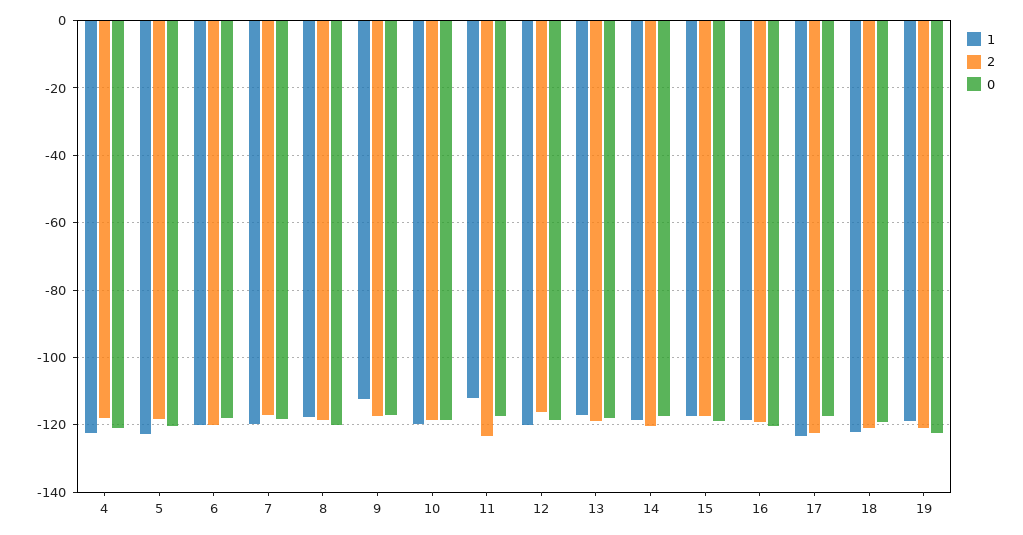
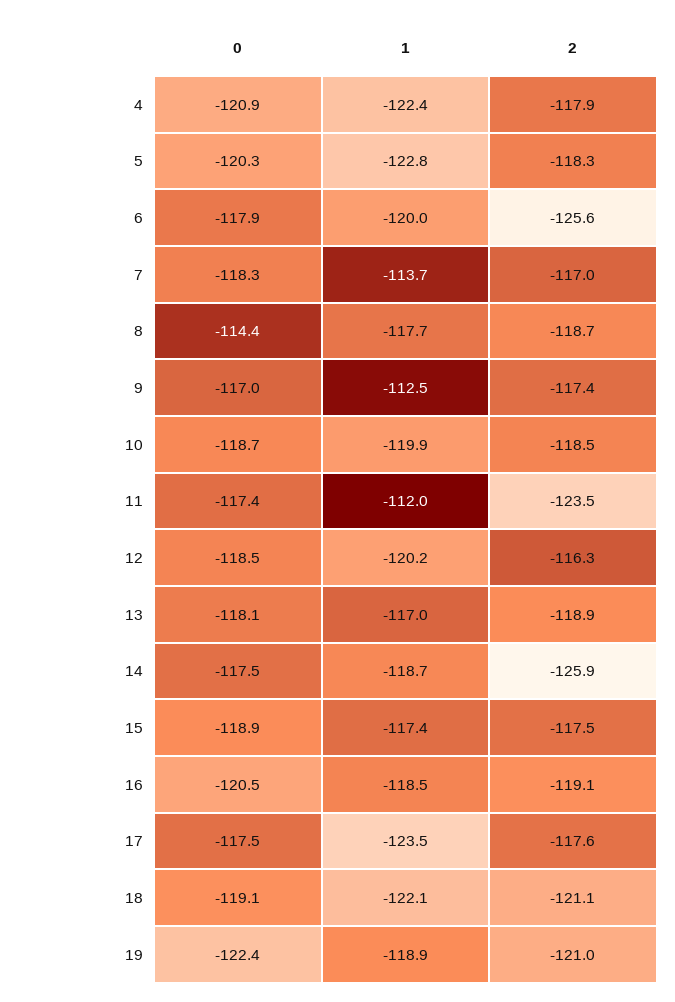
  {
    "1": {
      "4": -122.4,
      "5": -122.8,
      "6": -120,
-     "7": -120,
+     "7": -113.7,
      "8": -117.7,
      "9": -112.5,
      "10": -119.9,
      "11": -112,
      "12": -120.2,
      "13": -117,
      "14": -118.7,
      "15": -117.4,
      "16": -118.5,
      "17": -123.5,
      "18": -122.1,
      "19": -118.9
    },
    "2": {
      "4": -117.9,
      "5": -118.3,
-     "6": -120,
+     "6": -125.6,
      "7": -117,
      "8": -118.7,
      "9": -117.4,
      "10": -118.5,
      "11": -123.5,
      "12": -116.3,
      "13": -118.9,
-     "14": -120,
+     "14": -125.9,
      "15": -117.5,
      "16": -119.1,
-     "17": -122,
+     "17": -117.6,
      "18": -121.1,
      "19": -121
    },
    "0": {
      "4": -120.9,
      "5": -120.3,
      "6": -117.9,
      "7": -118.3,
-     "8": -120,
+     "8": -114.4,
      "9": -117,
      "10": -118.7,
      "11": -117.4,
      "12": -118.5,
      "13": -118.1,
      "14": -117.5,
      "15": -118.9,
      "16": -120.5,
      "17": -117.5,
      "18": -119.1,
      "19": -122.4
    }
  }

